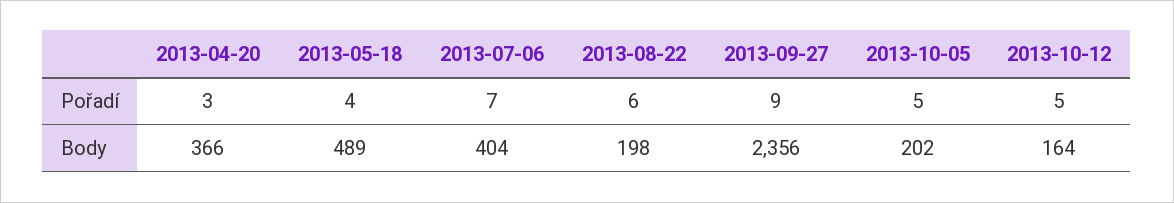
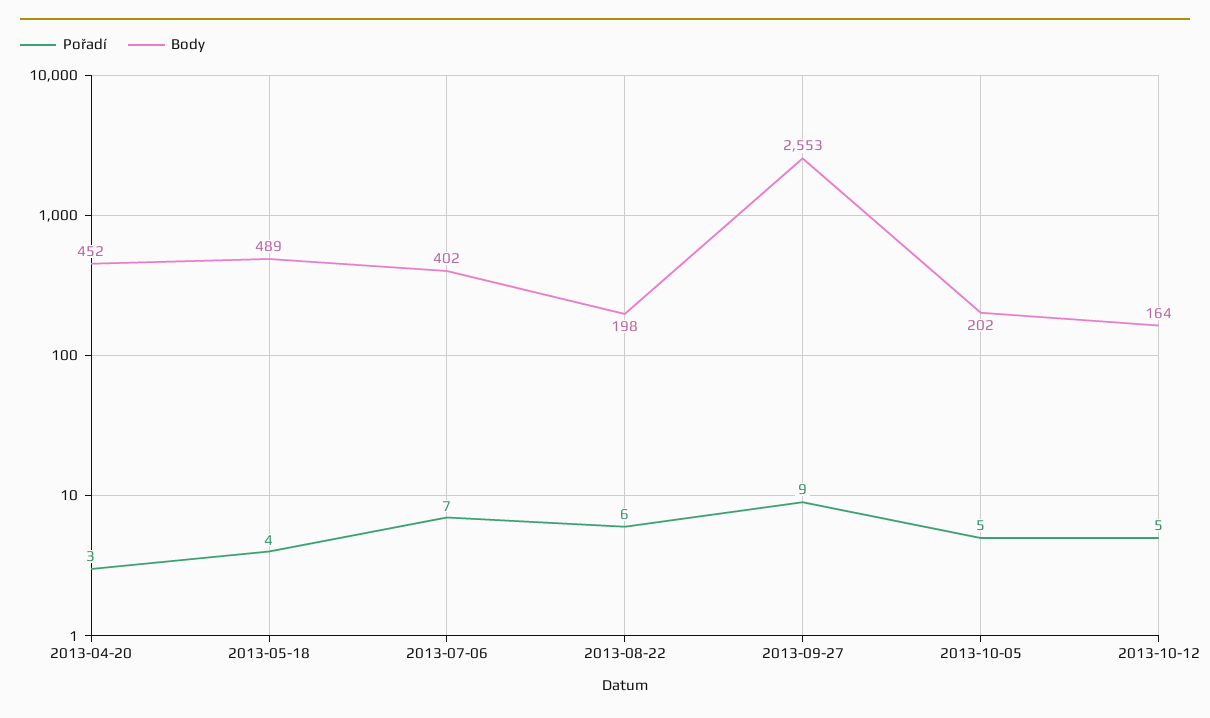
  {
    "Pořadí": {
      "2013-04-20": 3,
      "2013-05-18": 4,
      "2013-07-06": 7,
      "2013-08-22": 6,
      "2013-09-27": 9,
      "2013-10-05": 5,
      "2013-10-12": 5
    },
    "Body": {
-     "2013-04-20": 366,
+     "2013-04-20": 452,
      "2013-05-18": 489,
-     "2013-07-06": 404,
+     "2013-07-06": 402,
      "2013-08-22": 198,
-     "2013-09-27": 2356,
+     "2013-09-27": 2553,
      "2013-10-05": 202,
      "2013-10-12": 164
    }
  }

